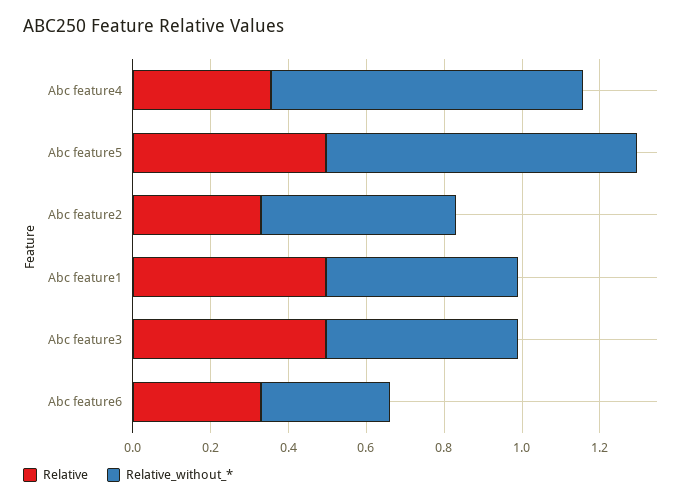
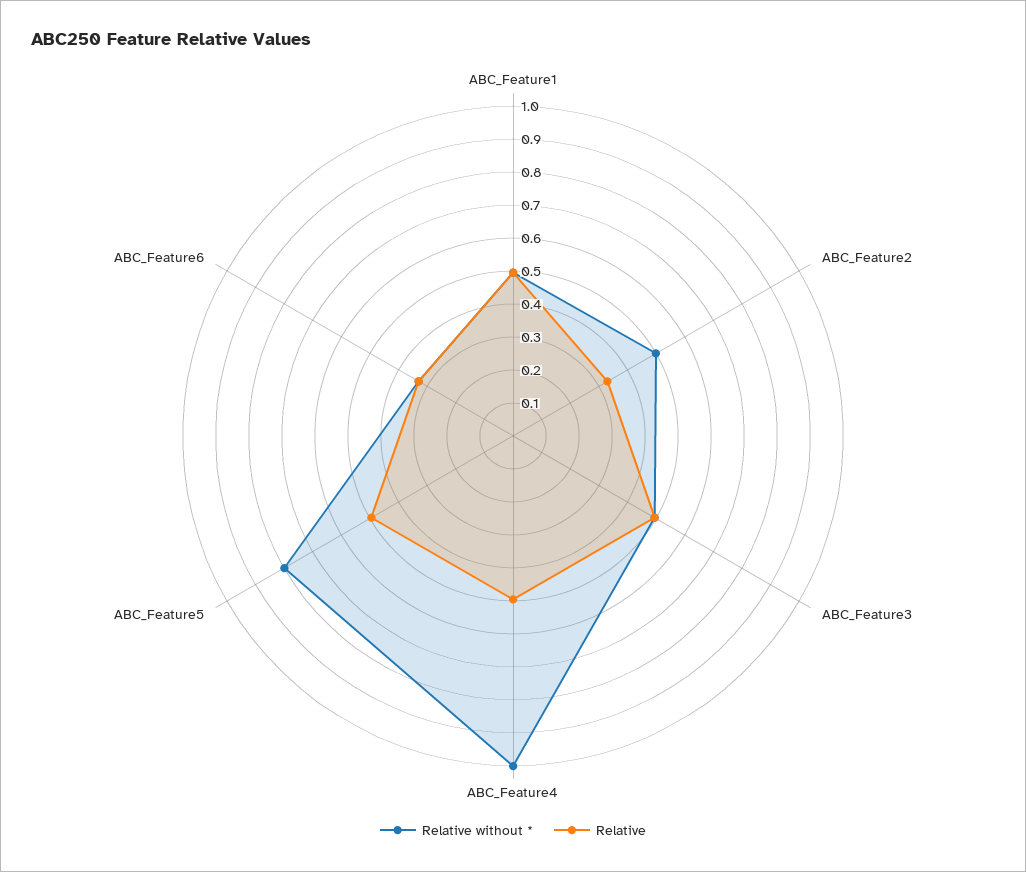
  {
    "Relative": {
-     "Abc feature4": 0.35,
+     "Abc feature4": 0.5,
      "Abc feature5": 0.5,
      "Abc feature2": 0.325,
      "Abc feature1": 0.5,
      "Abc feature3": 0.5,
      "Abc feature6": 0.325
    },
    "Relative_without_*": {
-     "Abc feature4": 0.8,
+     "Abc feature4": 1,
      "Abc feature5": 0.8,
      "Abc feature2": 0.5,
      "Abc feature1": 0.5,
      "Abc feature3": 0.5,
      "Abc feature6": 0.325
    }
  }

